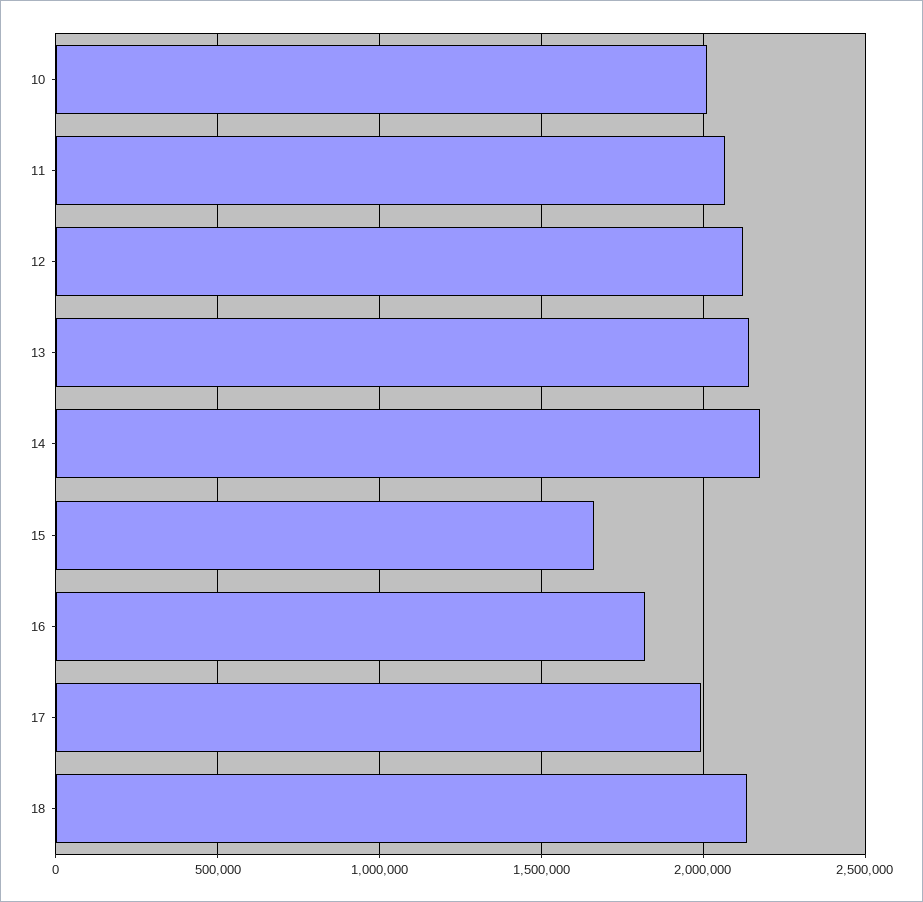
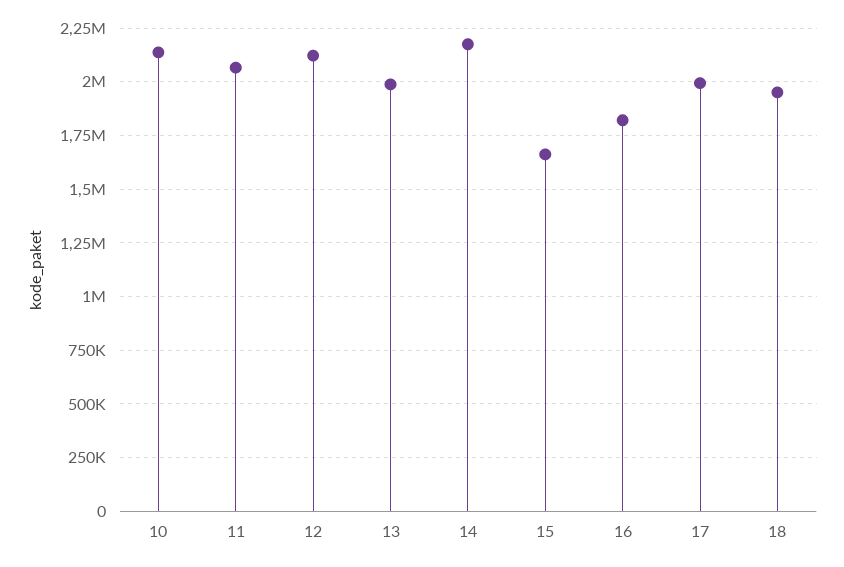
  {
-   "10": 2000000,
+   "10": 2150000,
    "11": 2050000,
    "12": 2100000,
-   "13": 2150000,
+   "13": 2000000,
    "14": 2150000,
    "15": 1650000,
    "16": 1800000,
    "17": 2000000,
-   "18": 2150000
+   "18": 1950000
  }

